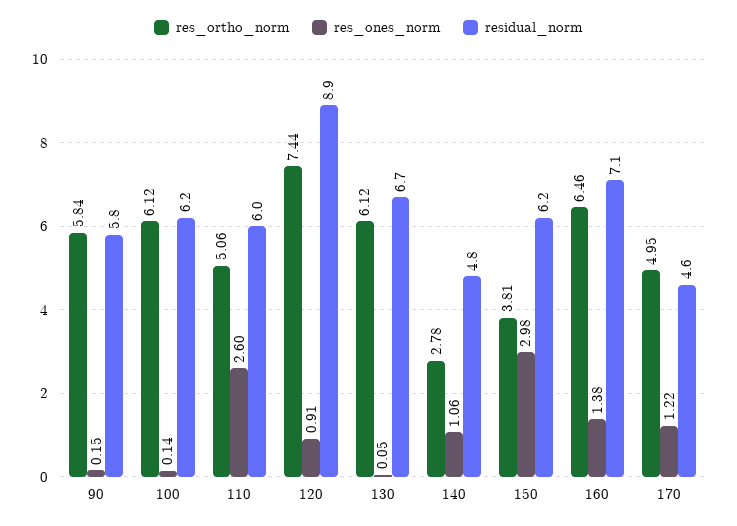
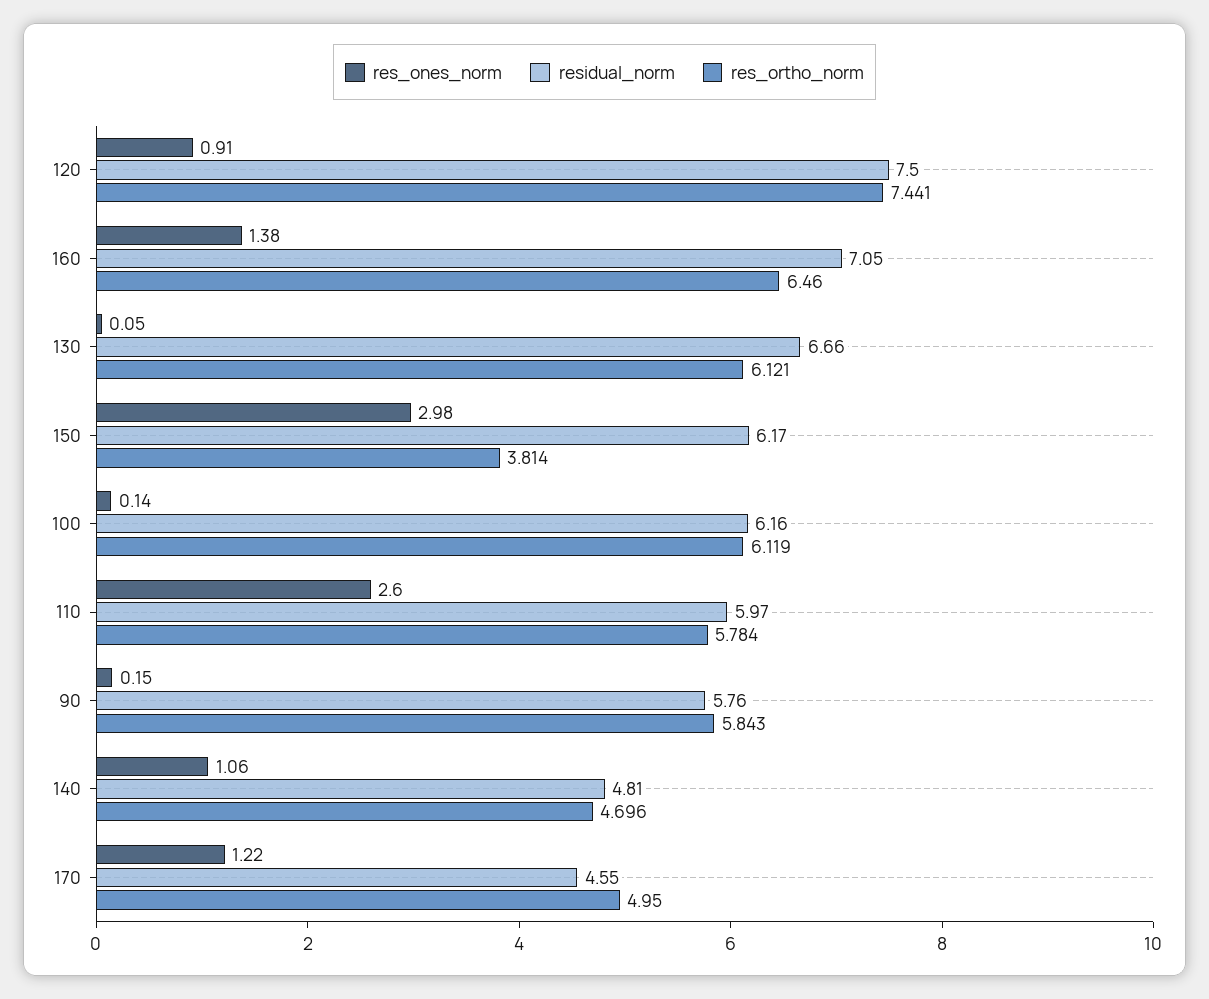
  {
    "res_ortho_norm": {
      "90": 5.843,
      "100": 6.119,
-     "110": 5.06,
+     "110": 5.784,
      "120": 7.441,
      "130": 6.121,
-     "140": 2.78,
+     "140": 4.696,
      "150": 3.814,
      "160": 6.46,
      "170": 4.95
    },
    "res_ones_norm": {
      "90": 0.15,
      "100": 0.14,
      "110": 2.6,
      "120": 0.91,
      "130": 0.05,
      "140": 1.06,
      "150": 2.98,
      "160": 1.38,
      "170": 1.22
    },
    "residual_norm": {
      "90": 5.76,
      "100": 6.16,
      "110": 5.97,
-     "120": 8.9,
+     "120": 7.5,
      "130": 6.66,
      "140": 4.81,
      "150": 6.17,
      "160": 7.05,
      "170": 4.55
    }
  }

